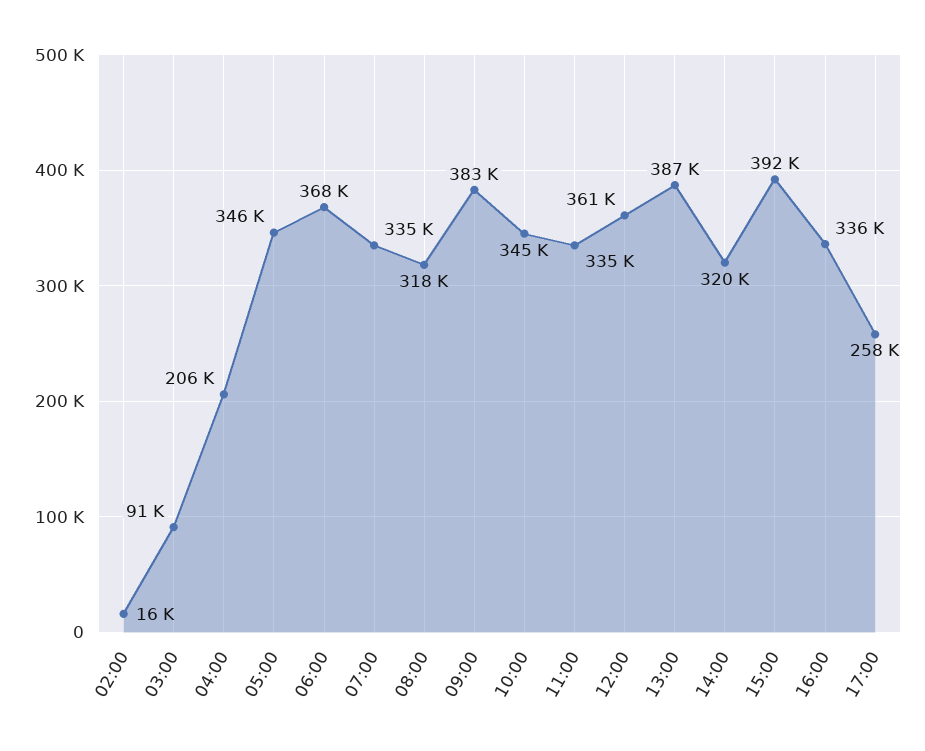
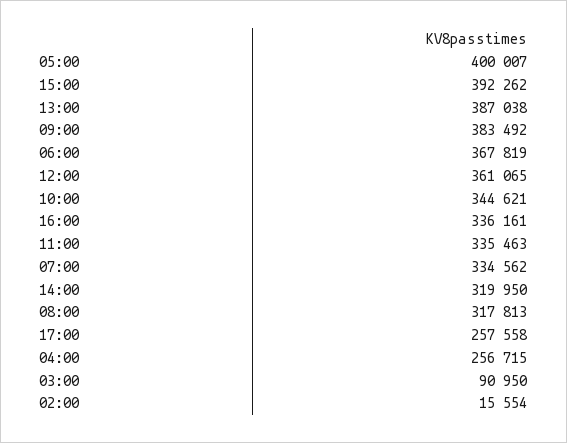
  {
    "02:00": 15554,
    "03:00": 90950,
-   "04:00": 206000,
+   "04:00": 256715,
-   "05:00": 346000,
+   "05:00": 400007,
    "06:00": 367819,
    "07:00": 334562,
    "08:00": 317813,
    "09:00": 383492,
    "10:00": 344621,
    "11:00": 335463,
    "12:00": 361065,
    "13:00": 387038,
    "14:00": 319950,
    "15:00": 392262,
    "16:00": 336161,
    "17:00": 257558
  }

